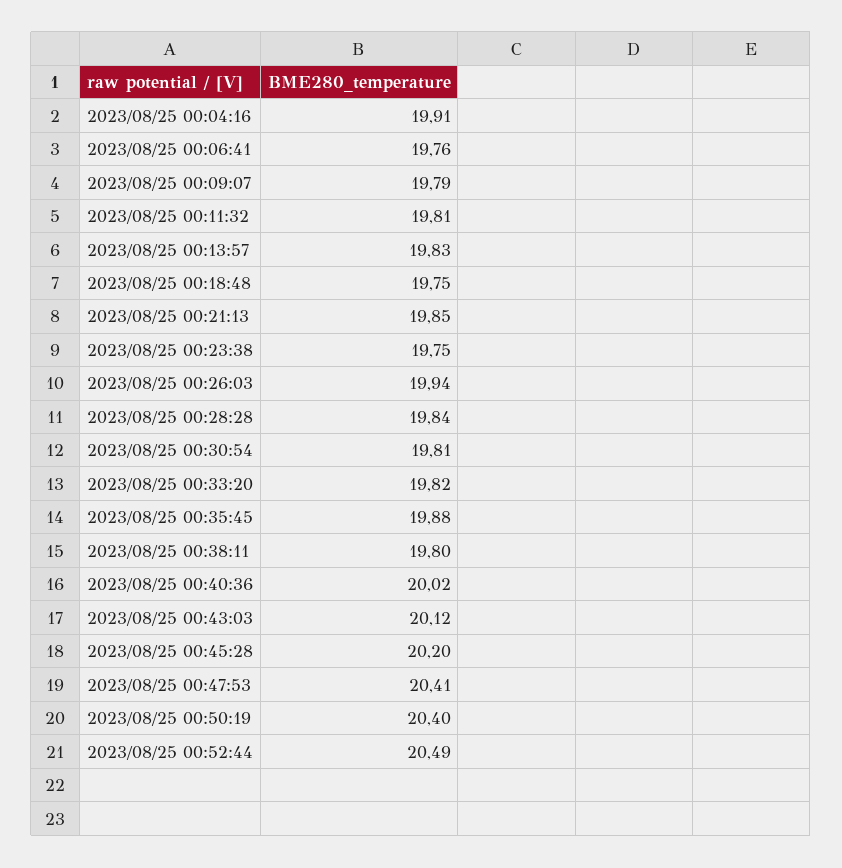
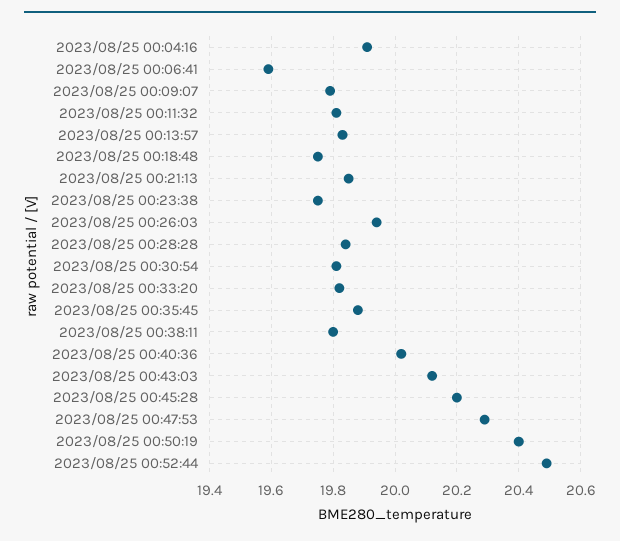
  {
    "2023/08/25 00:04:16": 19.91,
-   "2023/08/25 00:06:41": 19.76,
+   "2023/08/25 00:06:41": 19.6,
    "2023/08/25 00:09:07": 19.79,
    "2023/08/25 00:11:32": 19.81,
    "2023/08/25 00:13:57": 19.83,
    "2023/08/25 00:18:48": 19.75,
    "2023/08/25 00:21:13": 19.85,
    "2023/08/25 00:23:38": 19.75,
    "2023/08/25 00:26:03": 19.94,
    "2023/08/25 00:28:28": 19.84,
    "2023/08/25 00:30:54": 19.81,
    "2023/08/25 00:33:20": 19.82,
    "2023/08/25 00:35:45": 19.88,
    "2023/08/25 00:38:11": 19.8,
    "2023/08/25 00:40:36": 20.02,
    "2023/08/25 00:43:03": 20.12,
    "2023/08/25 00:45:28": 20.2,
-   "2023/08/25 00:47:53": 20.41,
+   "2023/08/25 00:47:53": 20.3,
    "2023/08/25 00:50:19": 20.4,
    "2023/08/25 00:52:44": 20.49
  }

